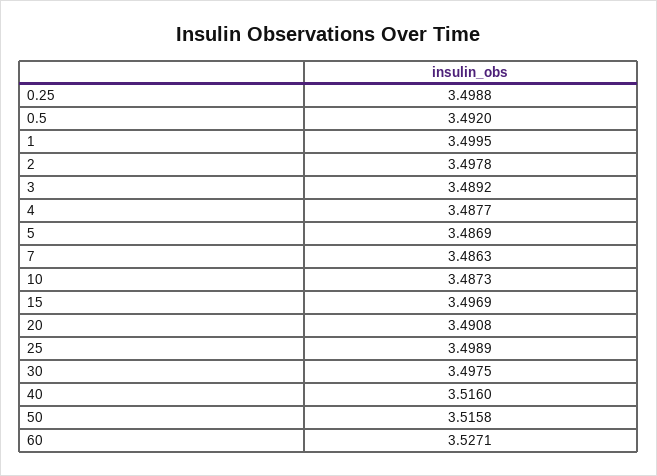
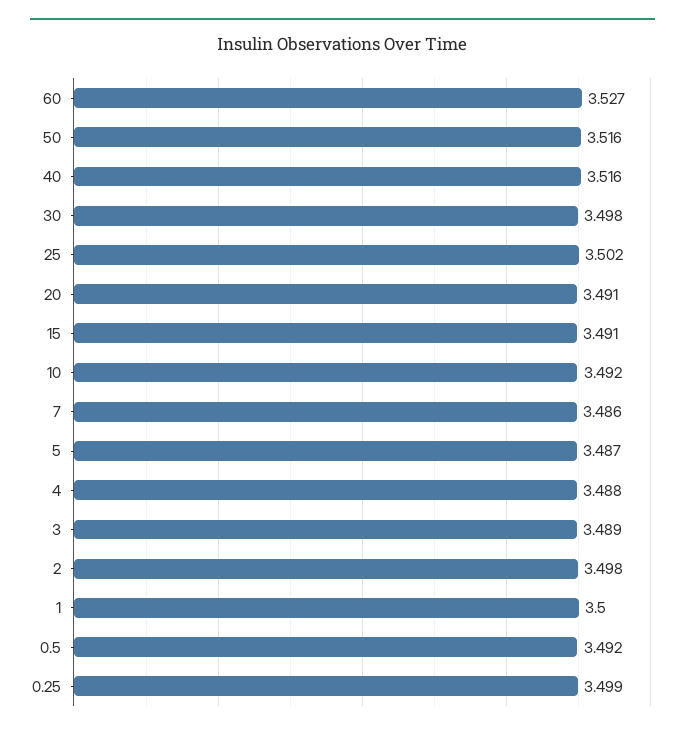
  {
    "0.25": 3.4988,
    "0.5": 3.492,
    "1": 3.4995,
    "2": 3.4978,
    "3": 3.4892,
    "4": 3.4877,
    "5": 3.4869,
    "7": 3.4863,
-   "10": 3.4873,
+   "10": 3.492,
-   "15": 3.4969,
+   "15": 3.491,
    "20": 3.4908,
-   "25": 3.4989,
+   "25": 3.502,
    "30": 3.4975,
    "40": 3.516,
    "50": 3.5158,
    "60": 3.5271
  }

